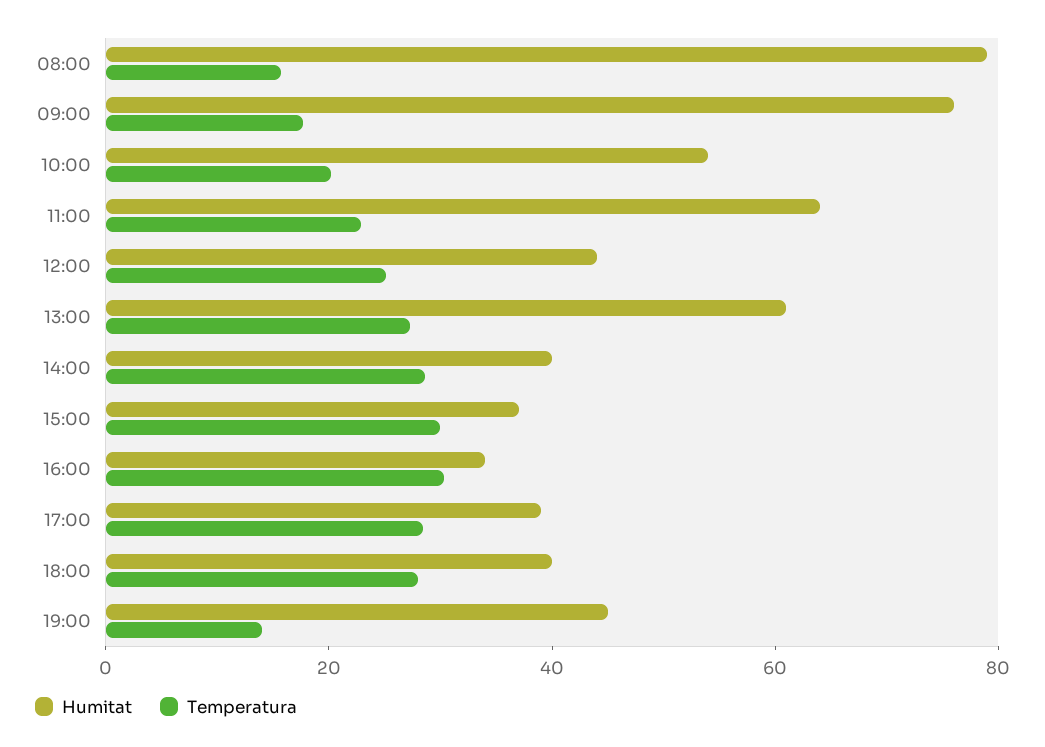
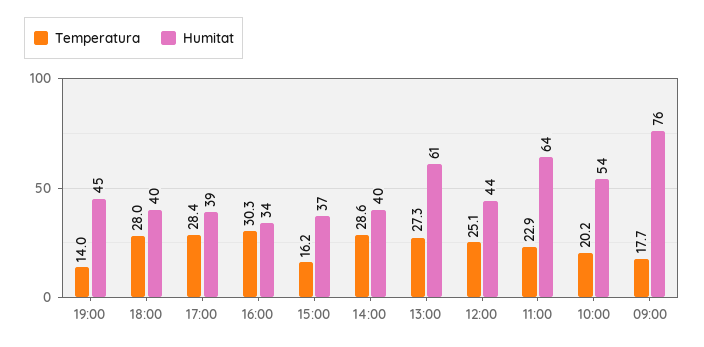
  {
    "Humitat": {
-     "08:00": 80,
      "09:00": 76,
      "10:00": 54,
      "11:00": 64,
      "12:00": 44,
      "13:00": 61,
      "14:00": 40,
      "15:00": 37,
      "16:00": 34,
      "17:00": 39,
      "18:00": 40,
      "19:00": 45
    },
    "Temperatura": {
-     "08:00": 15,
      "09:00": 17.7,
      "10:00": 20.2,
      "11:00": 22.9,
      "12:00": 25.1,
      "13:00": 27.3,
      "14:00": 28.6,
-     "15:00": 30,
+     "15:00": 16.2,
      "16:00": 30.3,
      "17:00": 28.4,
      "18:00": 28,
      "19:00": 14
    }
  }

